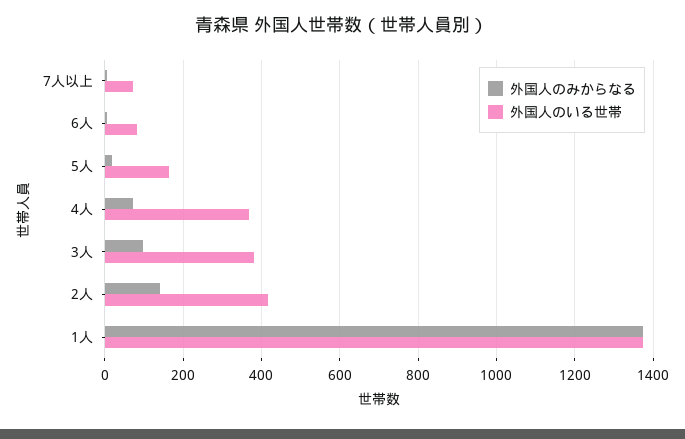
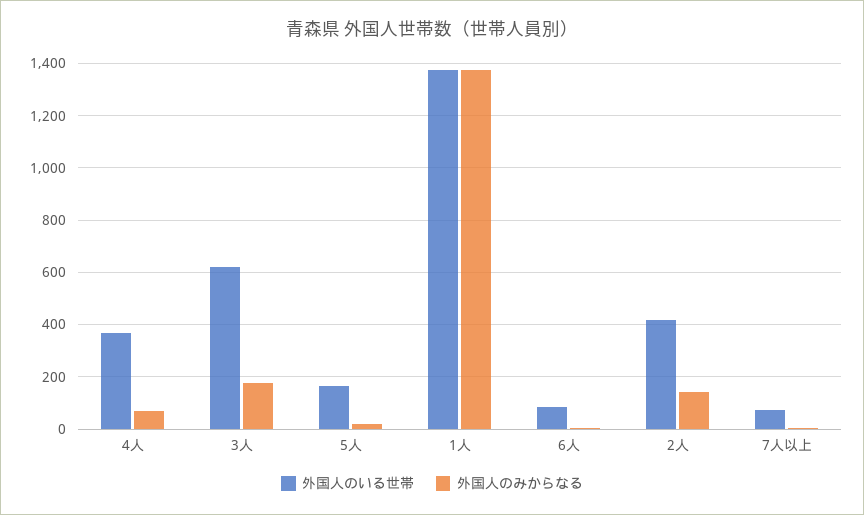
  {
    "外国人のみからなる": {
      "7人以上": 0,
      "6人": 0,
      "5人": 20,
      "4人": 80,
-     "3人": 100,
+     "3人": 175,
      "2人": 140,
      "1人": 1380
    },
    "外国人のいる世帯": {
      "7人以上": 80,
      "6人": 80,
      "5人": 160,
      "4人": 360,
-     "3人": 380,
+     "3人": 625,
      "2人": 420,
      "1人": 1380
    }
  }

